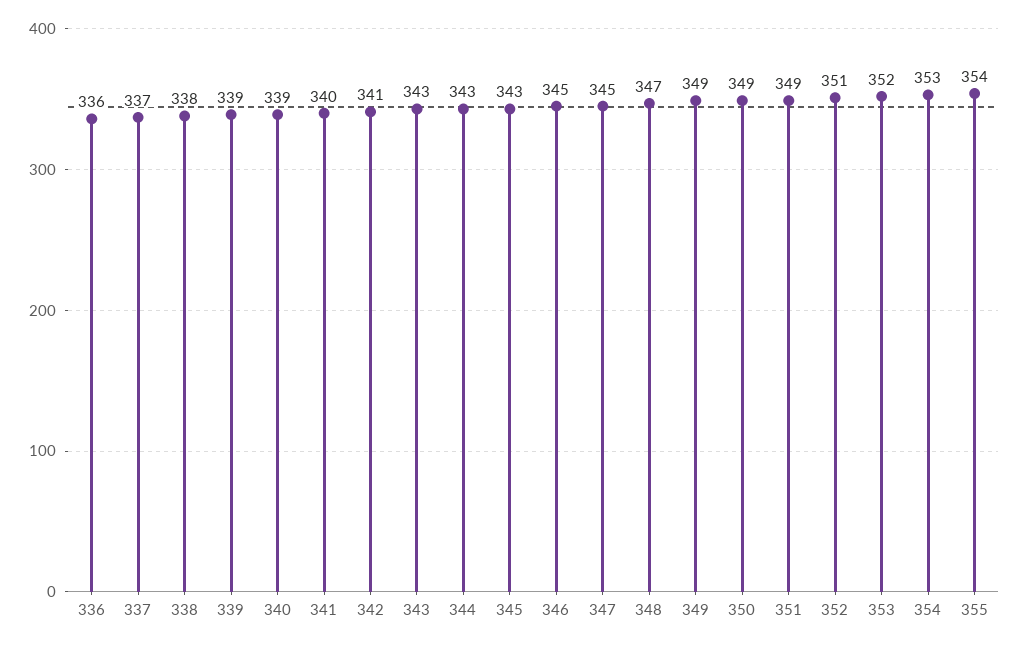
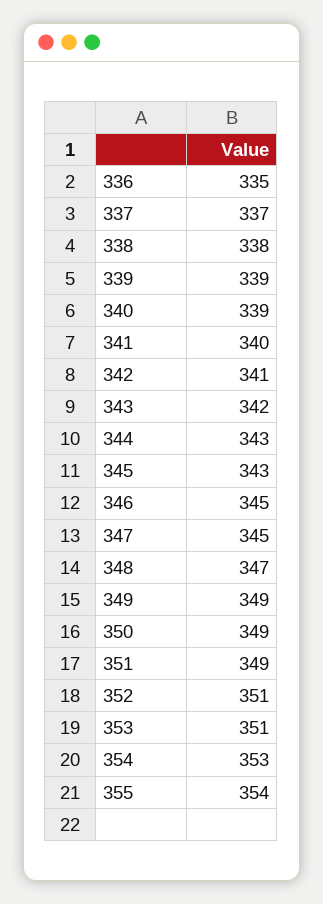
  {
-   "336": 336,
+   "336": 335,
    "337": 337,
    "338": 338,
    "339": 339,
    "340": 339,
    "341": 340,
    "342": 341,
-   "343": 343,
+   "343": 342,
    "344": 343,
    "345": 343,
    "346": 345,
    "347": 345,
    "348": 347,
    "349": 349,
    "350": 349,
    "351": 349,
    "352": 351,
-   "353": 352,
+   "353": 351,
    "354": 353,
    "355": 354
  }

